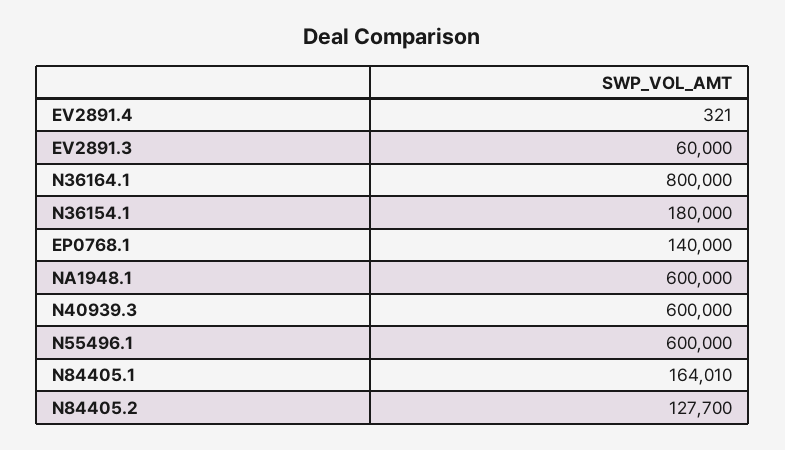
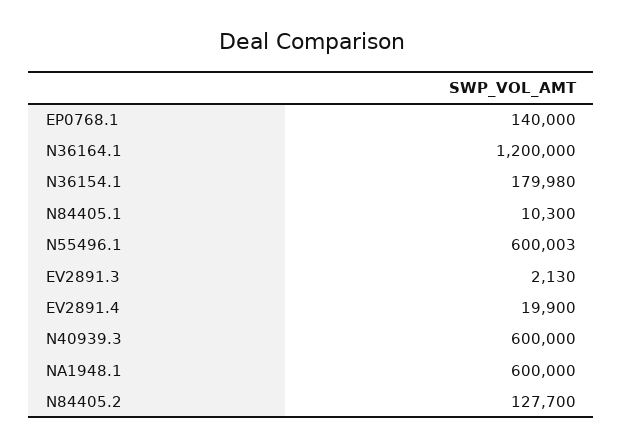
  {
-   "EV2891.4": 321,
+   "EV2891.4": 19900,
-   "EV2891.3": 60000,
+   "EV2891.3": 2130,
-   "N36164.1": 800000,
+   "N36164.1": 1200000,
-   "N36154.1": 180000,
+   "N36154.1": 179980,
    "EP0768.1": 140000,
    "NA1948.1": 600000,
    "N40939.3": 600000,
-   "N55496.1": 600000,
+   "N55496.1": 600003,
-   "N84405.1": 164010,
+   "N84405.1": 10300,
    "N84405.2": 127700
  }

